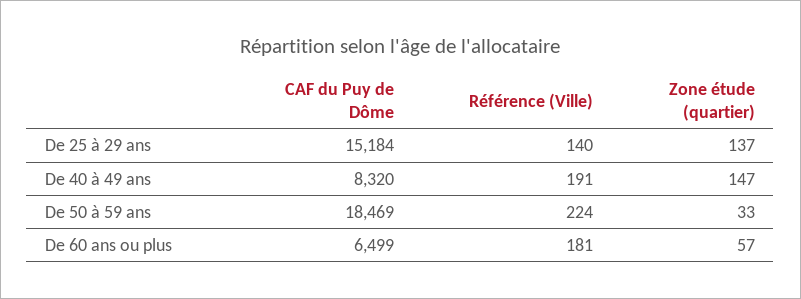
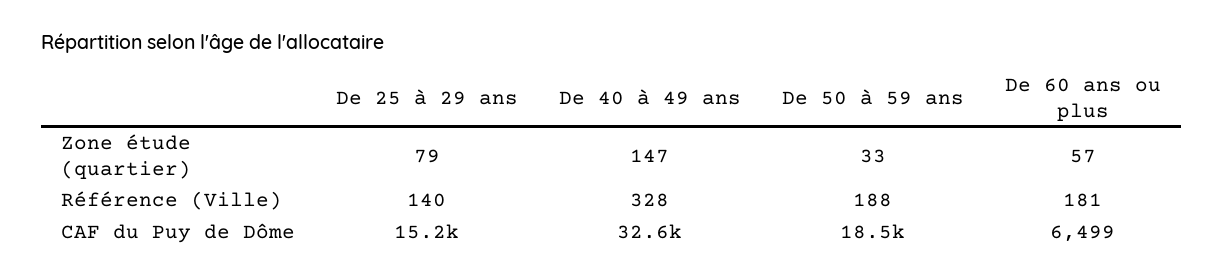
  {
    "CAF du Puy de Dôme": {
      "De 25 à 29 ans": 15184,
-     "De 40 à 49 ans": 8320,
+     "De 40 à 49 ans": 32600,
      "De 50 à 59 ans": 18469,
      "De 60 ans ou plus": 6499
    },
    "Référence (Ville)": {
      "De 25 à 29 ans": 140,
-     "De 40 à 49 ans": 191,
+     "De 40 à 49 ans": 328,
-     "De 50 à 59 ans": 224,
+     "De 50 à 59 ans": 188,
      "De 60 ans ou plus": 181
    },
    "Zone étude (quartier)": {
-     "De 25 à 29 ans": 137,
+     "De 25 à 29 ans": 79,
      "De 40 à 49 ans": 147,
      "De 50 à 59 ans": 33,
      "De 60 ans ou plus": 57
    }
  }

